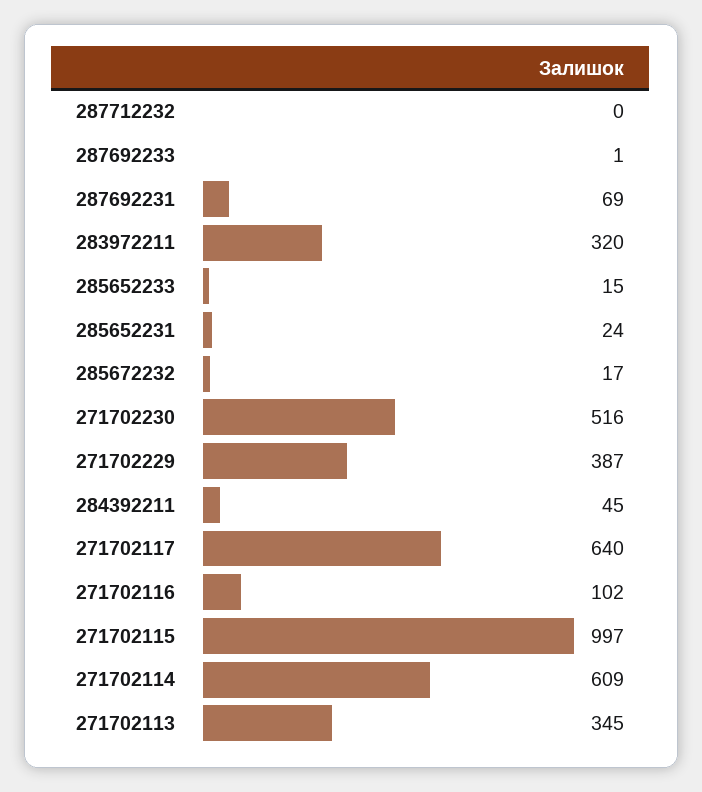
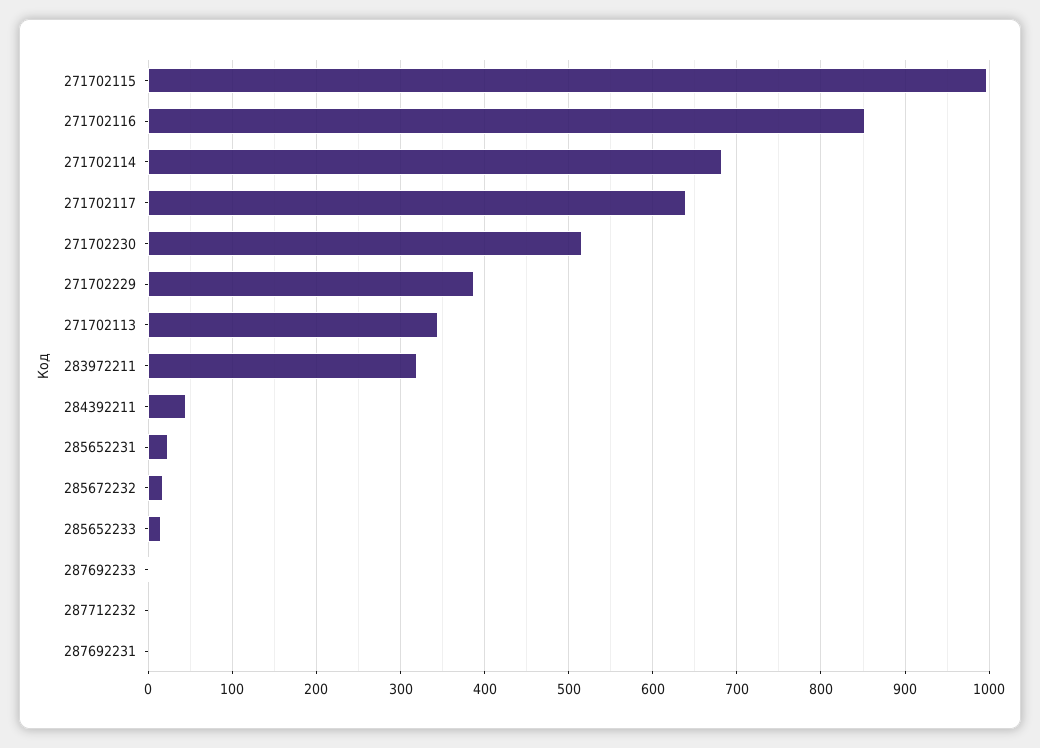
  {
    "287712232": 0,
    "287692233": 1,
-   "287692231": 69,
+   "287692231": 0,
    "283972211": 320,
    "285652233": 15,
    "285652231": 24,
    "285672232": 17,
    "271702230": 516,
    "271702229": 387,
    "284392211": 45,
    "271702117": 640,
-   "271702116": 102,
+   "271702116": 850,
    "271702115": 997,
-   "271702114": 609,
+   "271702114": 680,
    "271702113": 345
  }

